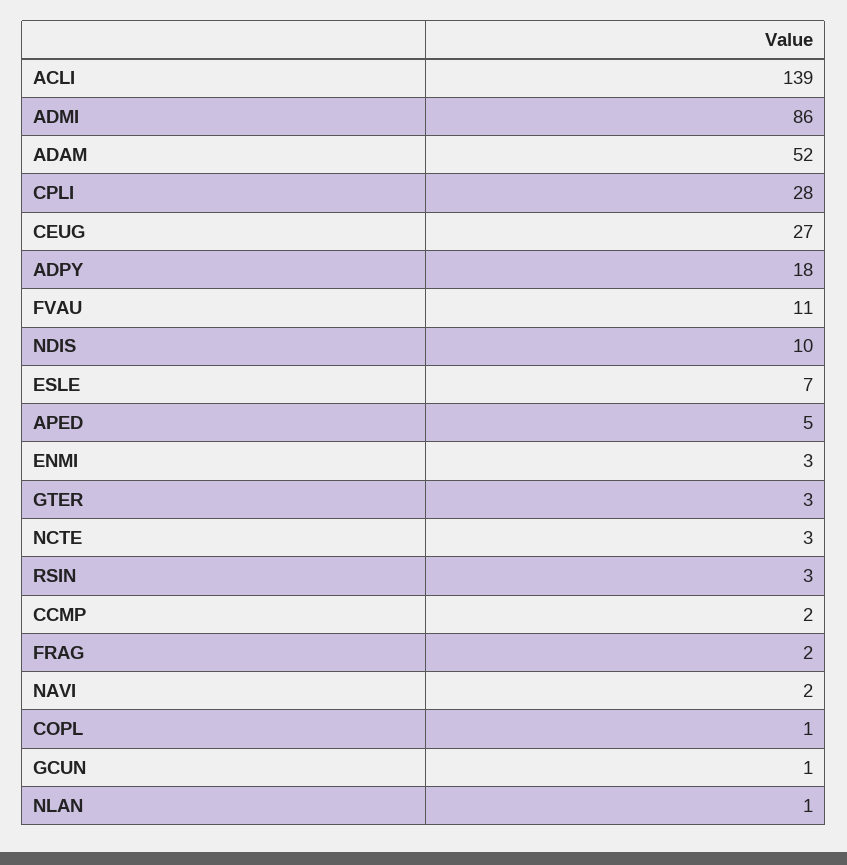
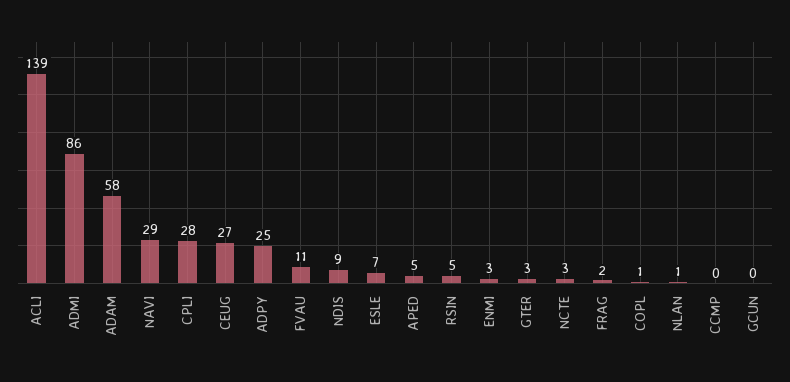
  {
    "ACLI": 139,
    "ADMI": 86,
-   "ADAM": 52,
+   "ADAM": 58,
    "CPLI": 28,
    "CEUG": 27,
-   "ADPY": 18,
+   "ADPY": 25,
    "FVAU": 11,
-   "NDIS": 10,
+   "NDIS": 9,
    "ESLE": 7,
    "APED": 5,
    "ENMI": 3,
    "GTER": 3,
    "NCTE": 3,
-   "RSIN": 3,
+   "RSIN": 5,
-   "CCMP": 2,
+   "CCMP": 0,
    "FRAG": 2,
-   "NAVI": 2,
+   "NAVI": 29,
    "COPL": 1,
-   "GCUN": 1,
+   "GCUN": 0,
    "NLAN": 1
  }

